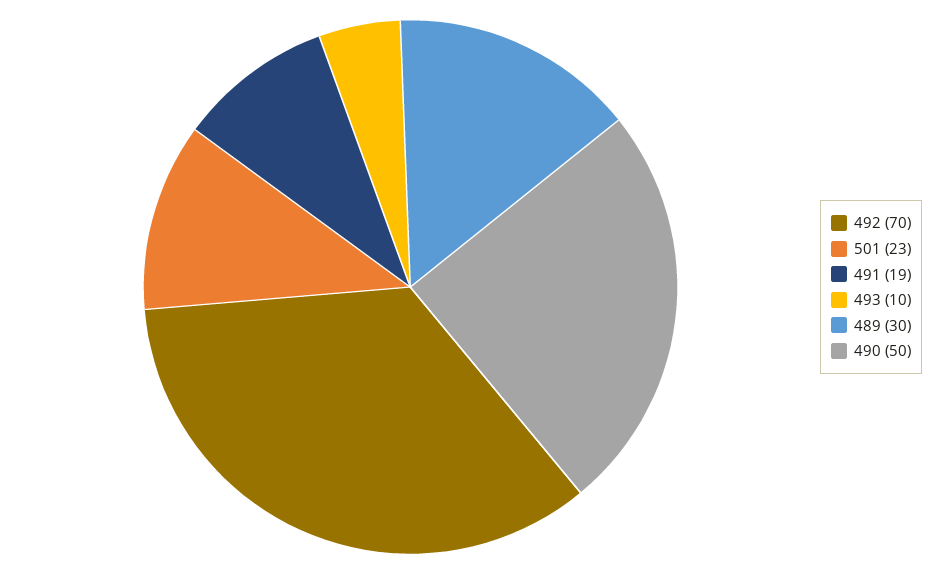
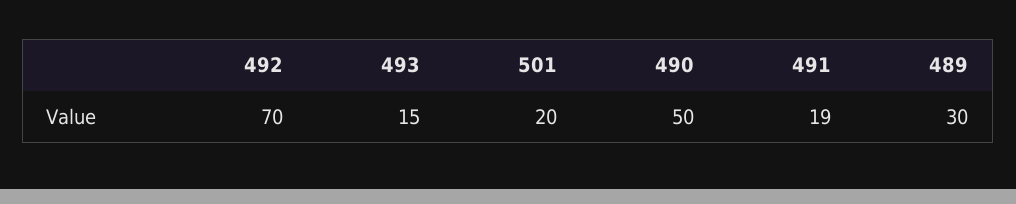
  {
    "492": 70,
-   "501": 23,
+   "501": 20,
    "491": 19,
-   "493": 10,
+   "493": 15,
    "489": 30,
    "490": 50
  }

